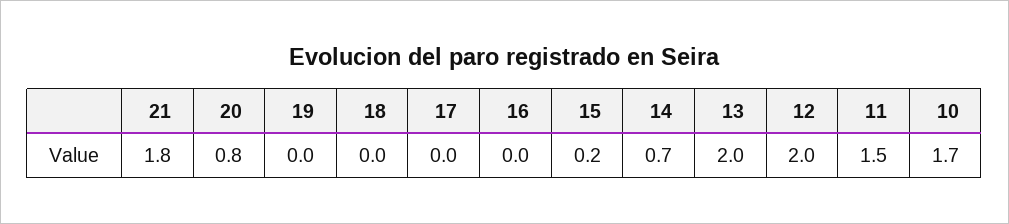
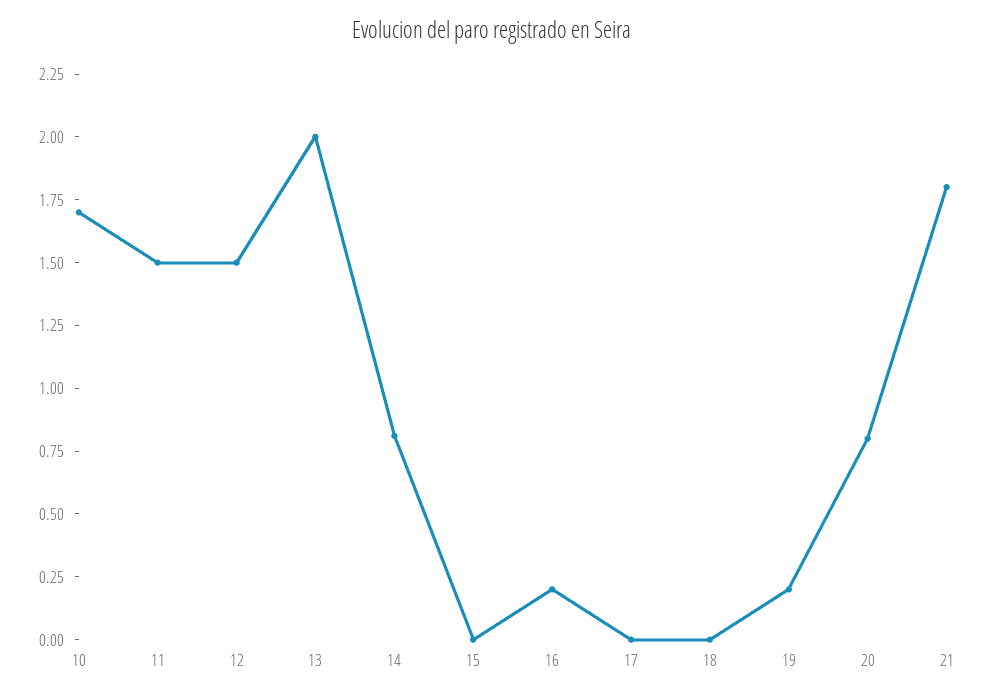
  {
    "21": 1.8,
    "20": 0.8,
-   "19": 0,
+   "19": 0.2,
    "18": 0,
    "17": 0,
-   "16": 0,
+   "16": 0.2,
-   "15": 0.2,
+   "15": 0,
-   "14": 0.7,
+   "14": 0.8,
    "13": 2,
-   "12": 2,
+   "12": 1.5,
    "11": 1.5,
    "10": 1.7
  }

